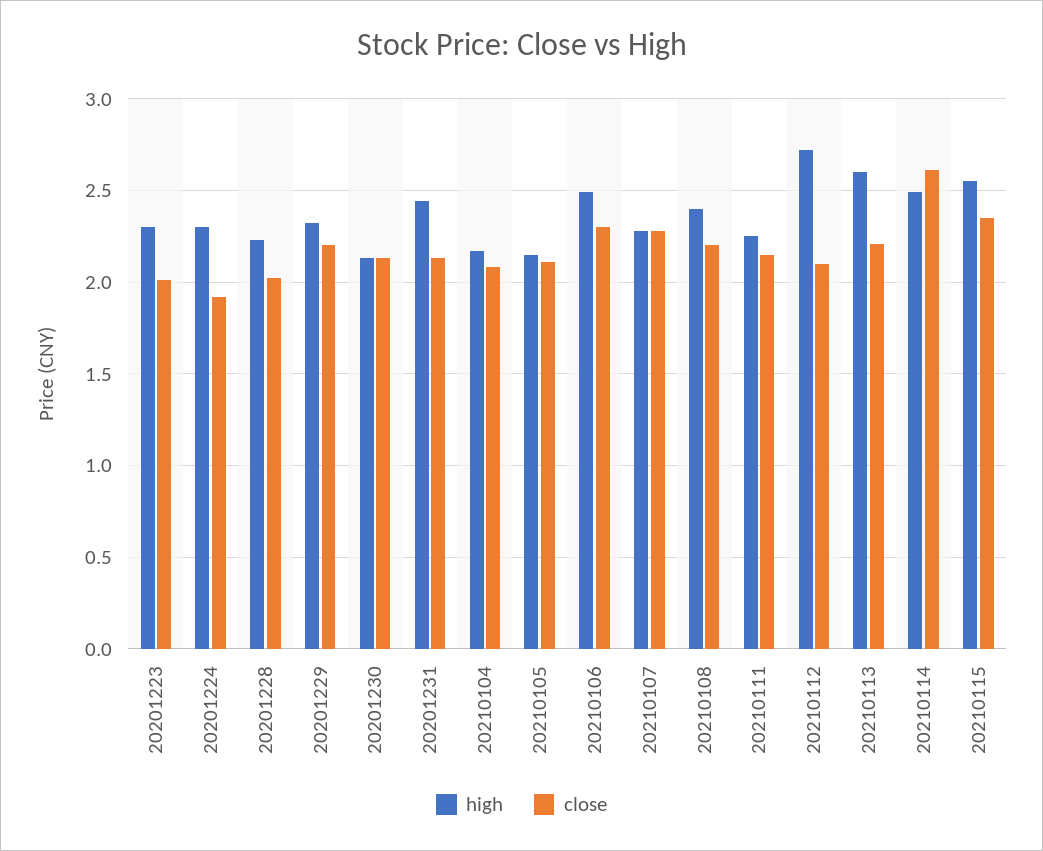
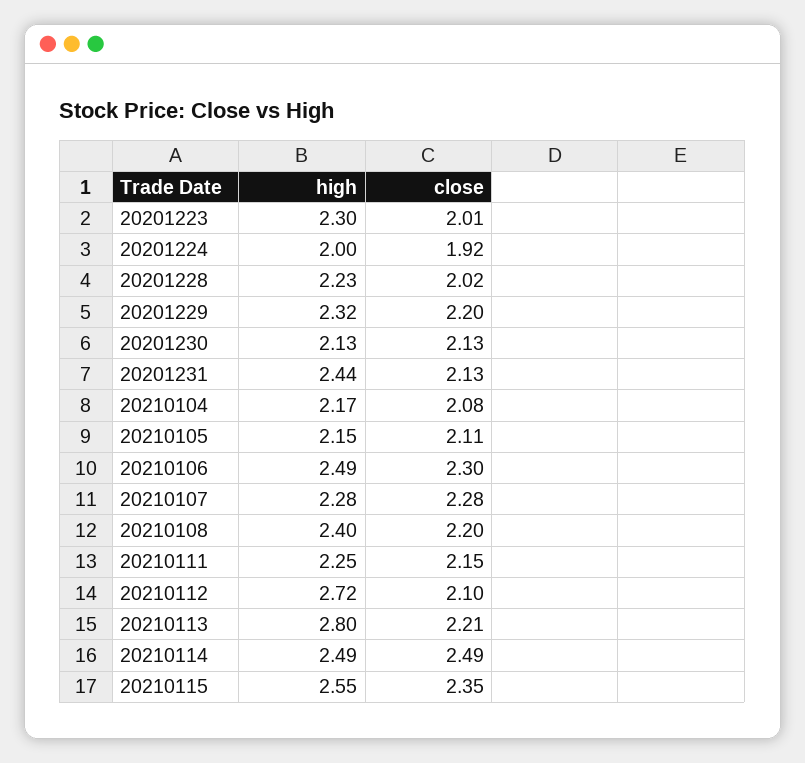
  {
    "high": {
      "20201223": 2.3,
-     "20201224": 2.3,
+     "20201224": 2,
      "20201228": 2.23,
      "20201229": 2.32,
      "20201230": 2.13,
      "20201231": 2.44,
      "20210104": 2.17,
      "20210105": 2.15,
      "20210106": 2.49,
      "20210107": 2.28,
      "20210108": 2.4,
      "20210111": 2.25,
      "20210112": 2.72,
-     "20210113": 2.6,
+     "20210113": 2.8,
      "20210114": 2.49,
      "20210115": 2.55
    },
    "close": {
      "20201223": 2.01,
      "20201224": 1.92,
      "20201228": 2.02,
      "20201229": 2.2,
      "20201230": 2.13,
      "20201231": 2.13,
      "20210104": 2.08,
      "20210105": 2.11,
      "20210106": 2.3,
      "20210107": 2.28,
      "20210108": 2.2,
      "20210111": 2.15,
      "20210112": 2.1,
      "20210113": 2.21,
-     "20210114": 2.6,
+     "20210114": 2.49,
      "20210115": 2.35
    }
  }

